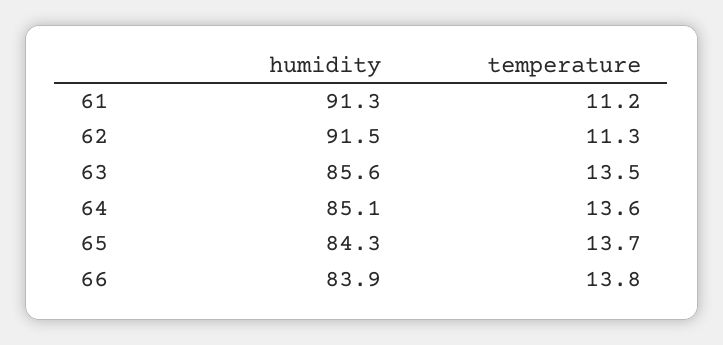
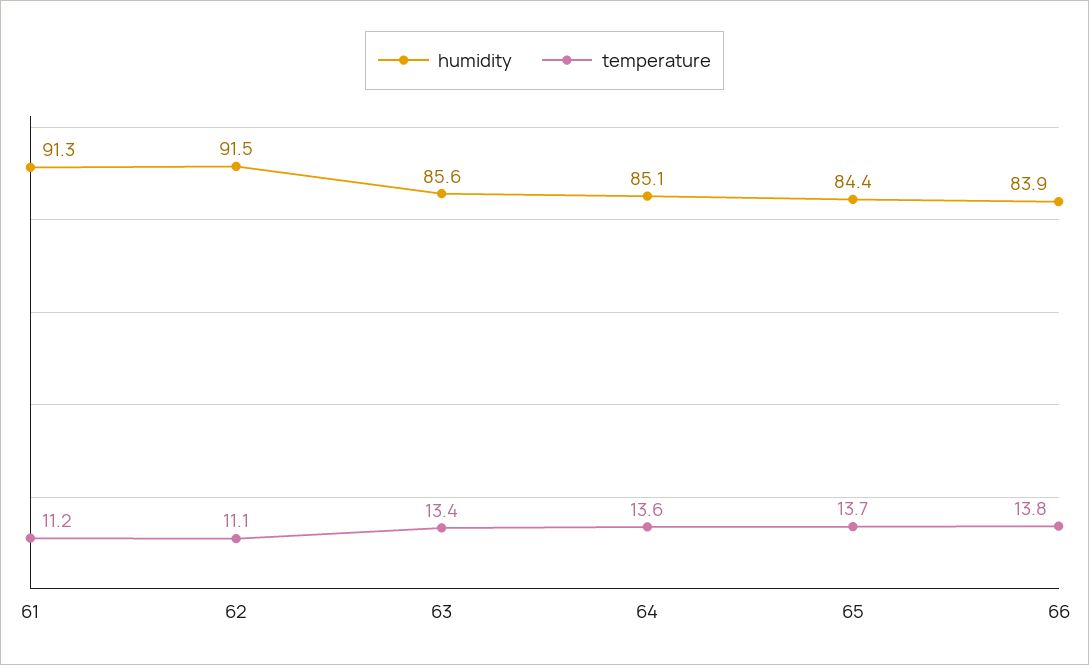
  {
    "humidity": {
      "61": 91.3,
      "62": 91.5,
      "63": 85.6,
      "64": 85.1,
-     "65": 84.3,
+     "65": 84.4,
      "66": 83.9
    },
    "temperature": {
      "61": 11.2,
-     "62": 11.3,
+     "62": 11.1,
-     "63": 13.5,
+     "63": 13.4,
      "64": 13.6,
      "65": 13.7,
      "66": 13.8
    }
  }

